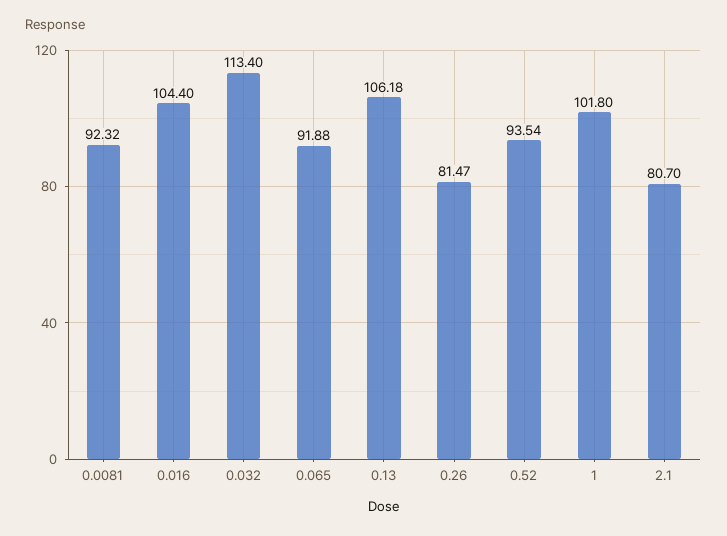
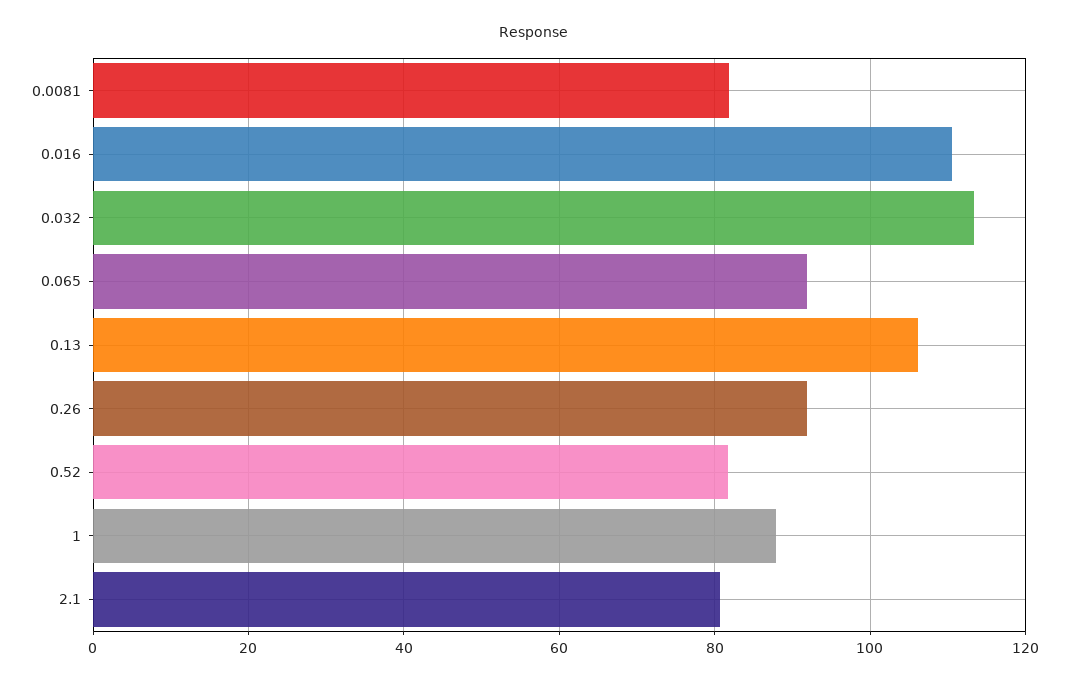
  {
-   "0.0081": 92.32,
+   "0.0081": 82,
-   "0.016": 104.4,
+   "0.016": 110,
    "0.032": 113.4,
    "0.065": 91.88,
    "0.13": 106.18,
-   "0.26": 81.47,
+   "0.26": 92,
-   "0.52": 93.54,
+   "0.52": 82,
-   "1": 101.8,
+   "1": 88,
    "2.1": 80.7
  }

